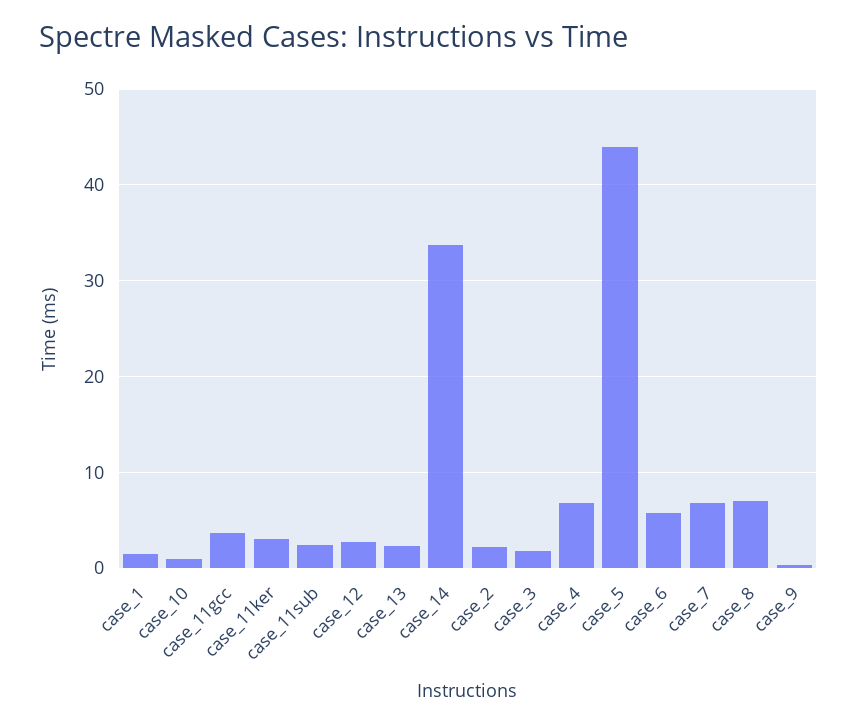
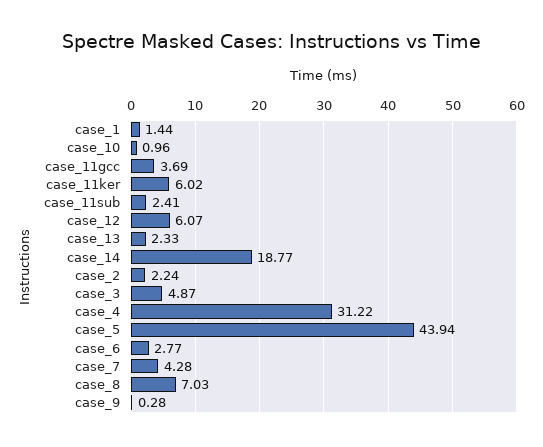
  {
    "case_1": 1.44,
    "case_10": 0.96,
    "case_11gcc": 3.69,
-   "case_11ker": 3,
+   "case_11ker": 6.02,
    "case_11sub": 2.41,
-   "case_12": 3,
+   "case_12": 6.07,
    "case_13": 2.33,
-   "case_14": 34,
+   "case_14": 18.77,
    "case_2": 2.24,
-   "case_3": 2,
+   "case_3": 4.87,
-   "case_4": 7,
+   "case_4": 31.22,
    "case_5": 43.94,
-   "case_6": 6,
+   "case_6": 2.77,
-   "case_7": 7,
+   "case_7": 4.28,
    "case_8": 7.03,
    "case_9": 0.28
  }

